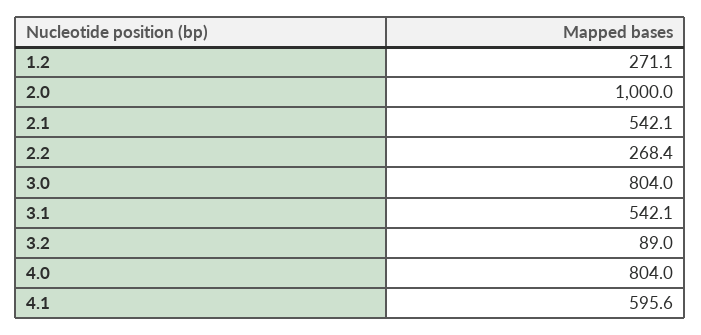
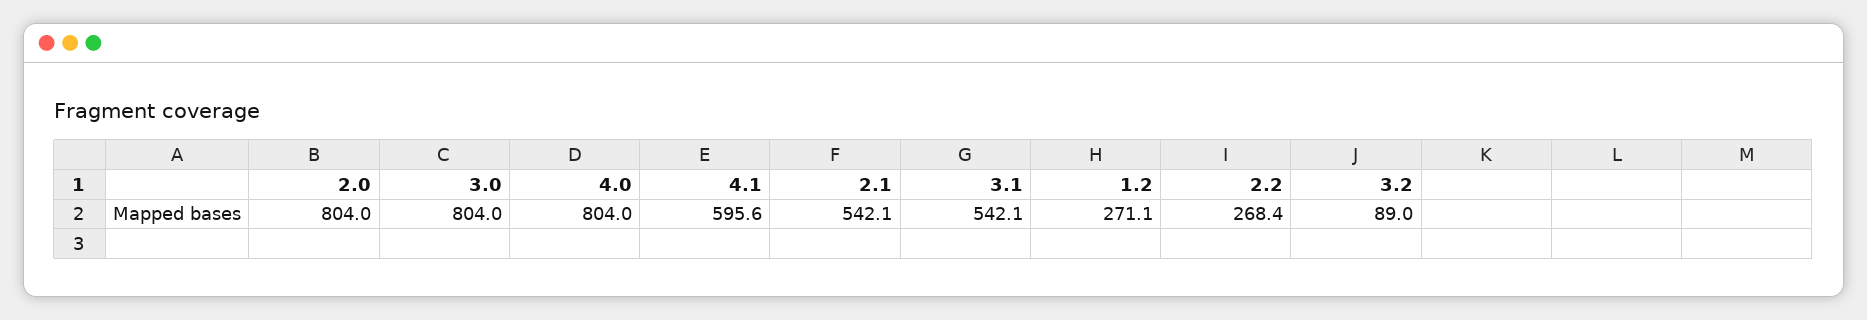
  {
    "1.2": 271.1,
-   "2.0": 1000,
+   "2.0": 804,
    "2.1": 542.1,
    "2.2": 268.4,
    "3.0": 804,
    "3.1": 542.1,
    "3.2": 89,
    "4.0": 804,
    "4.1": 595.6
  }

